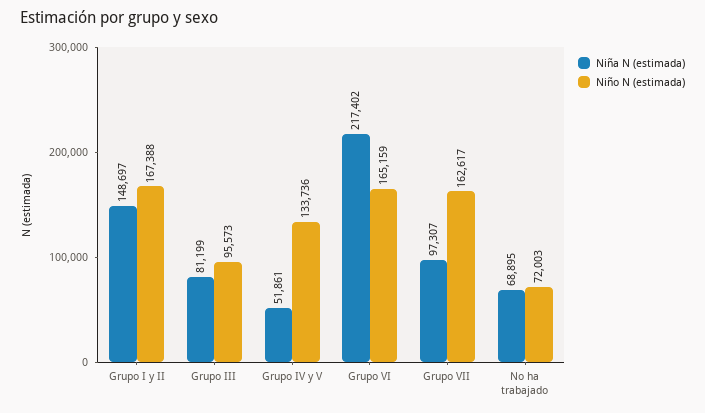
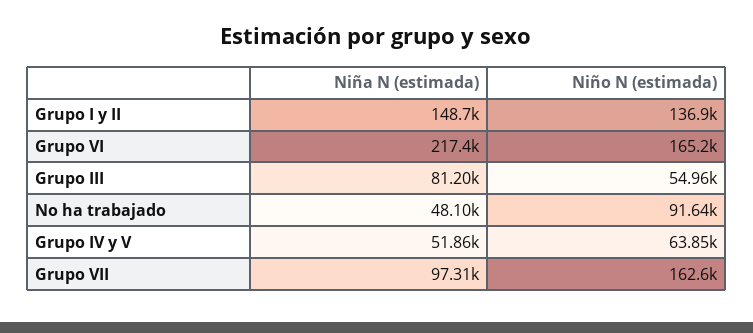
  {
    "Niña N (estimada)": {
      "Grupo I y II": 148697,
      "Grupo III": 81199,
      "Grupo IV y V": 51861,
      "Grupo VI": 217402,
      "Grupo VII": 97307,
-     "No ha trabajado": 68895
+     "No ha trabajado": 48100
    },
    "Niño N (estimada)": {
-     "Grupo I y II": 167388,
+     "Grupo I y II": 136900,
-     "Grupo III": 95573,
+     "Grupo III": 54960,
-     "Grupo IV y V": 133736,
+     "Grupo IV y V": 63850,
      "Grupo VI": 165159,
      "Grupo VII": 162617,
-     "No ha trabajado": 72003
+     "No ha trabajado": 91640
    }
  }

